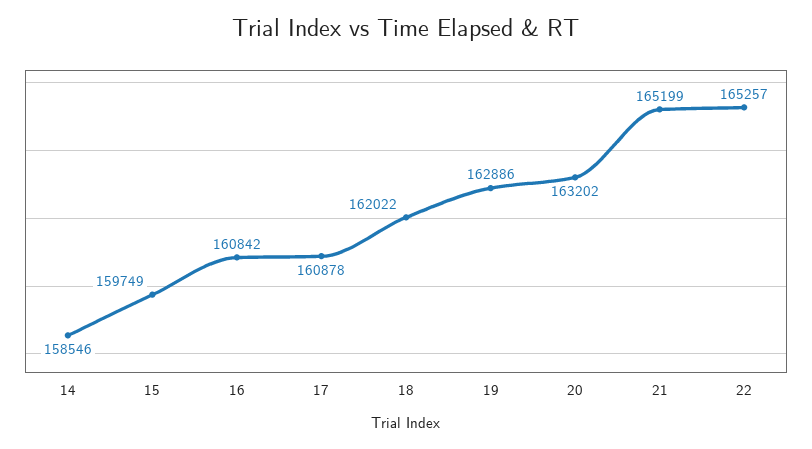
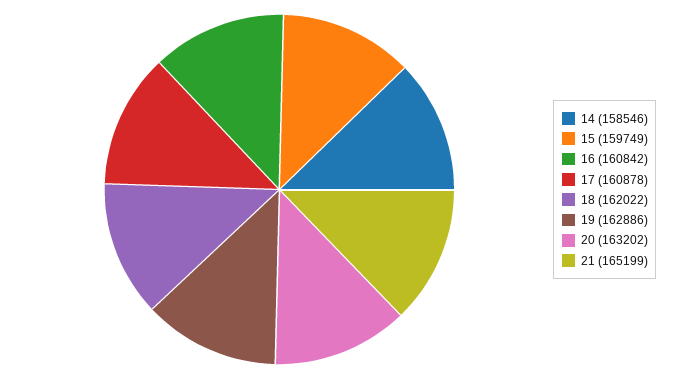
  {
    "14": 158546,
    "15": 159749,
    "16": 160842,
    "17": 160878,
    "18": 162022,
    "19": 162886,
    "20": 163202,
-   "21": 165199,
+   "21": 165199
-   "22": 165257
  }

